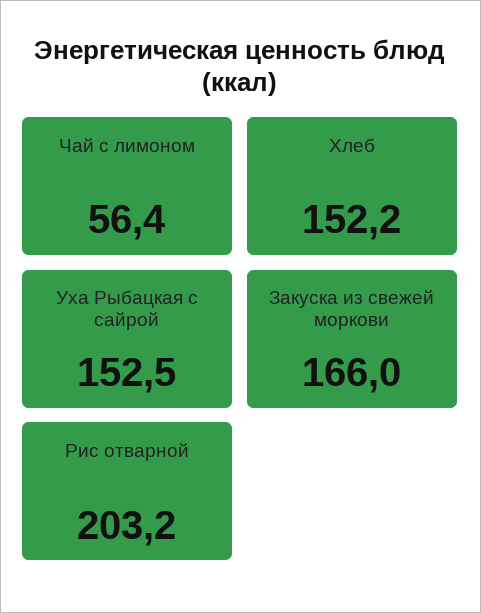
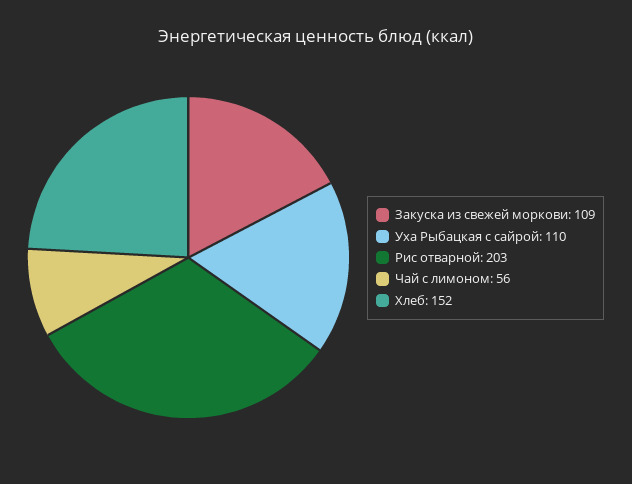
  {
    "Чай с лимоном": 56.4,
    "Хлеб": 152.2,
-   "Уха Рыбацкая с сайрой": 152.5,
+   "Уха Рыбацкая с сайрой": 110,
-   "Закуска из свежей моркови": 166,
+   "Закуска из свежей моркови": 109,
    "Рис отварной": 203.2
  }

